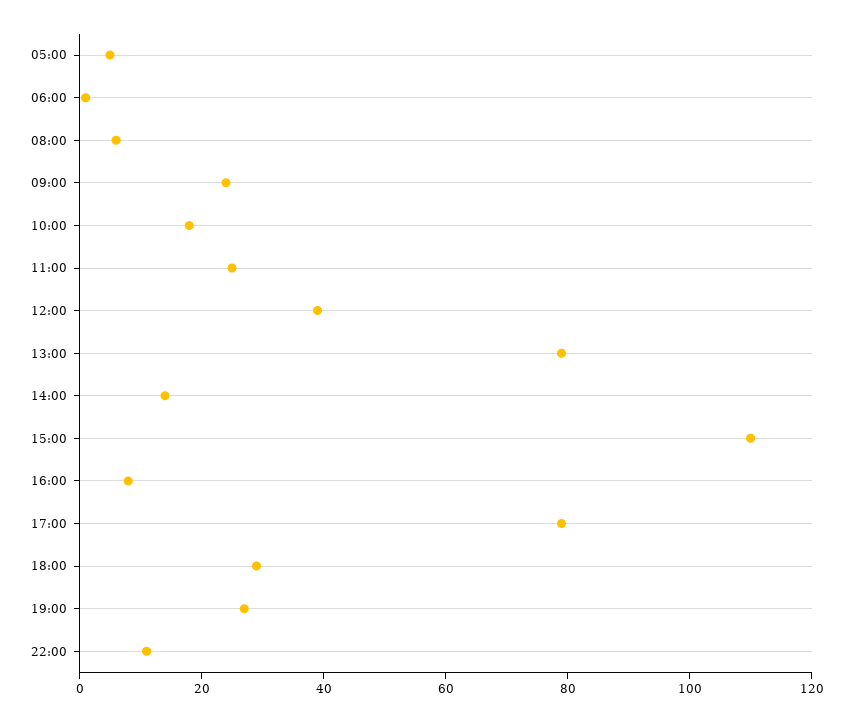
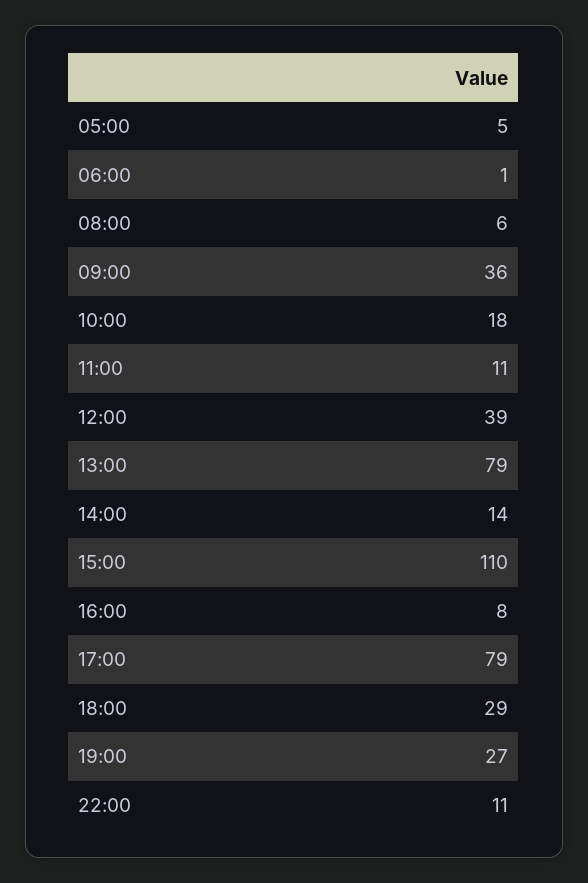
  {
    "05:00": 5,
    "06:00": 1,
    "08:00": 6,
-   "09:00": 25,
+   "09:00": 36,
    "10:00": 18,
-   "11:00": 25,
+   "11:00": 11,
    "12:00": 39,
    "13:00": 79,
    "14:00": 14,
    "15:00": 110,
    "16:00": 8,
    "17:00": 79,
    "18:00": 29,
    "19:00": 27,
    "22:00": 11
  }

